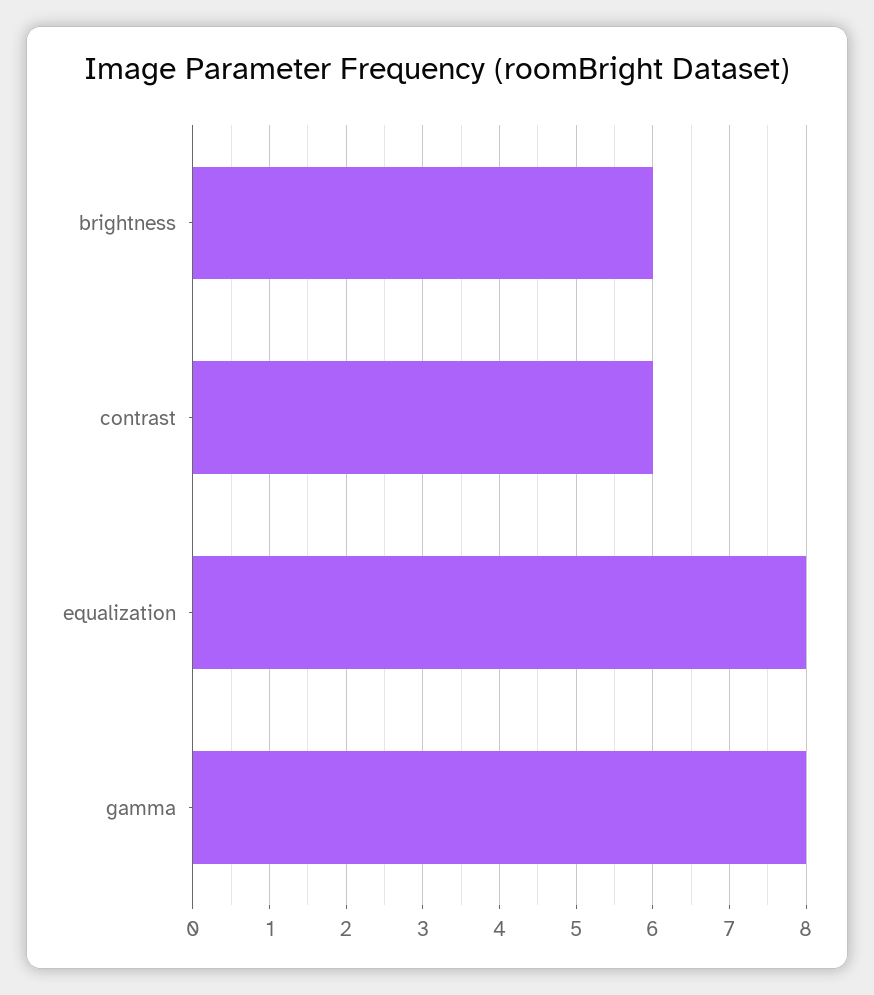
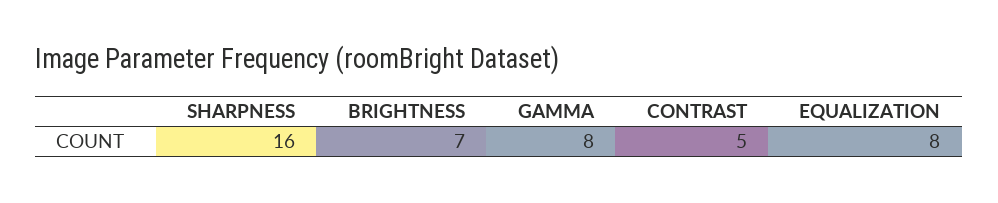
  {
-   "brightness": 6,
+   "brightness": 7,
-   "contrast": 6,
+   "contrast": 5,
    "equalization": 8,
-   "gamma": 8
+   "gamma": 8,
+   "SHARPNESS": 16
  }

